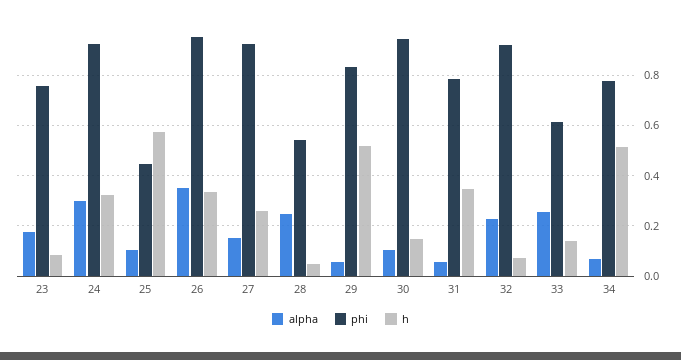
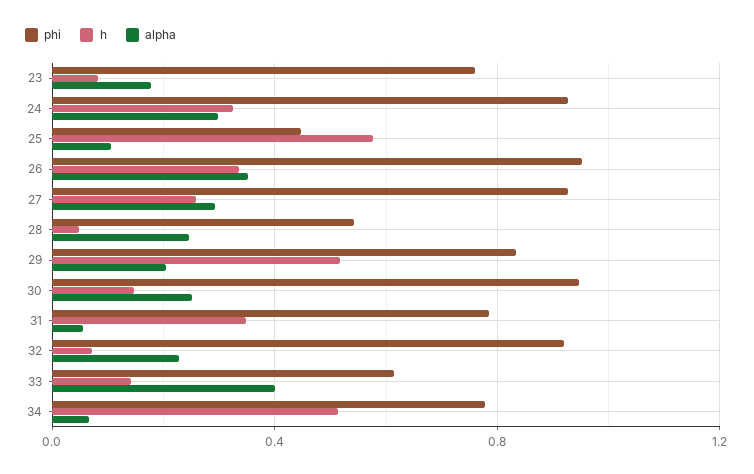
  {
    "alpha": {
      "23": 0.175,
      "24": 0.3,
      "25": 0.1,
      "26": 0.35,
-     "27": 0.15,
+     "27": 0.3,
      "28": 0.25,
-     "29": 0.05,
+     "29": 0.2,
-     "30": 0.1,
+     "30": 0.25,
      "31": 0.05,
      "32": 0.225,
-     "33": 0.25,
+     "33": 0.4,
      "34": 0.075
    },
    "phi": {
      "23": 0.75,
      "24": 0.925,
      "25": 0.45,
      "26": 0.95,
      "27": 0.925,
      "28": 0.55,
      "29": 0.825,
      "30": 0.95,
      "31": 0.775,
      "32": 0.925,
      "33": 0.625,
      "34": 0.775
    },
    "h": {
      "23": 0.075,
      "24": 0.325,
      "25": 0.575,
      "26": 0.325,
      "27": 0.25,
      "28": 0.05,
      "29": 0.525,
      "30": 0.15,
      "31": 0.35,
      "32": 0.075,
      "33": 0.15,
      "34": 0.525
    }
  }

